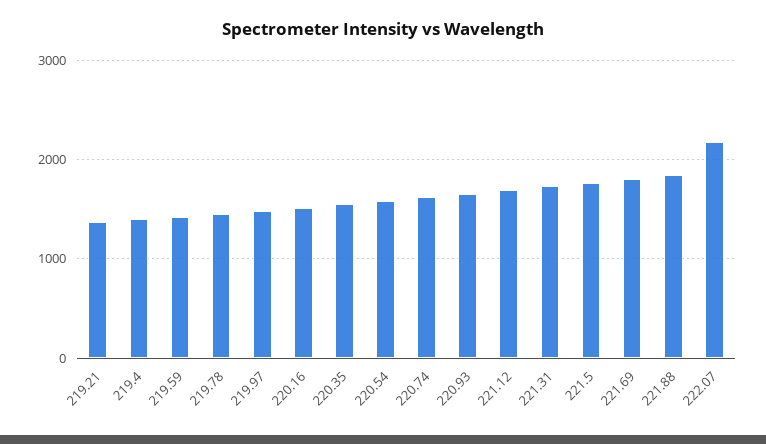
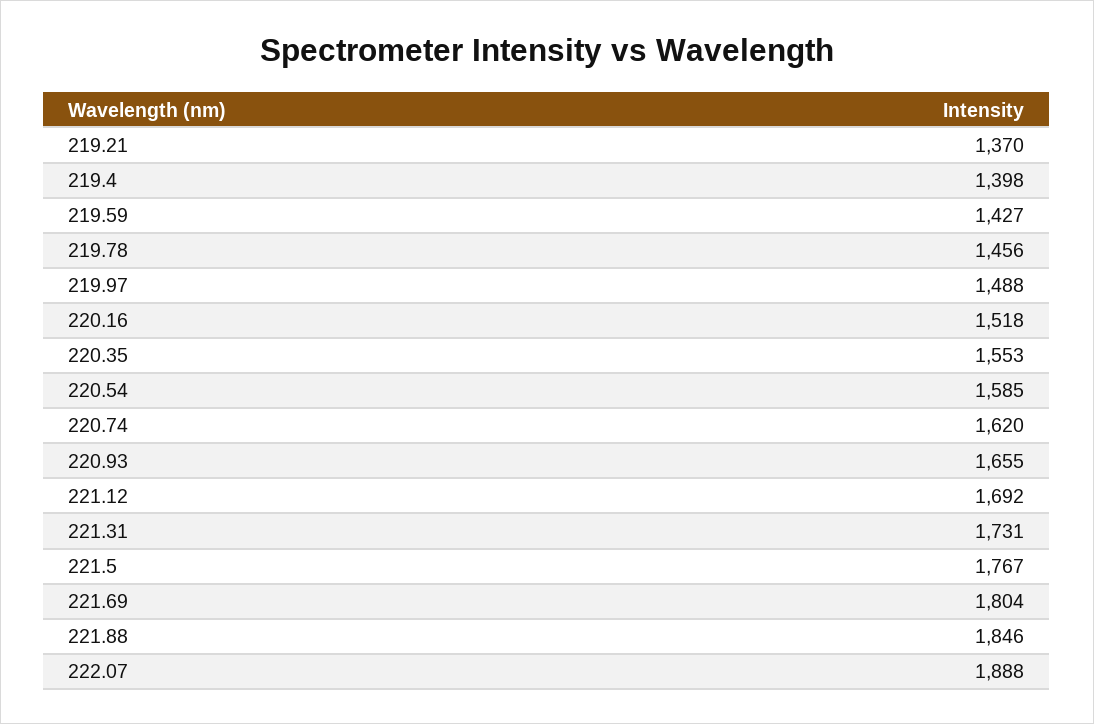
  {
    "219.21": 1370,
    "219.4": 1398,
    "219.59": 1427,
    "219.78": 1456,
    "219.97": 1488,
    "220.16": 1518,
    "220.35": 1553,
    "220.54": 1585,
    "220.74": 1620,
    "220.93": 1655,
    "221.12": 1692,
    "221.31": 1731,
    "221.5": 1767,
    "221.69": 1804,
    "221.88": 1846,
-   "222.07": 2200
+   "222.07": 1888
  }

